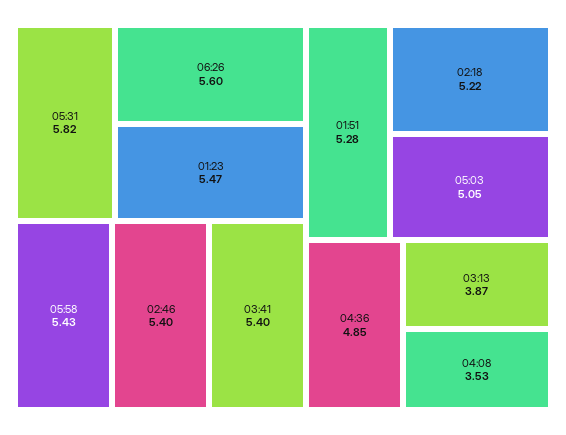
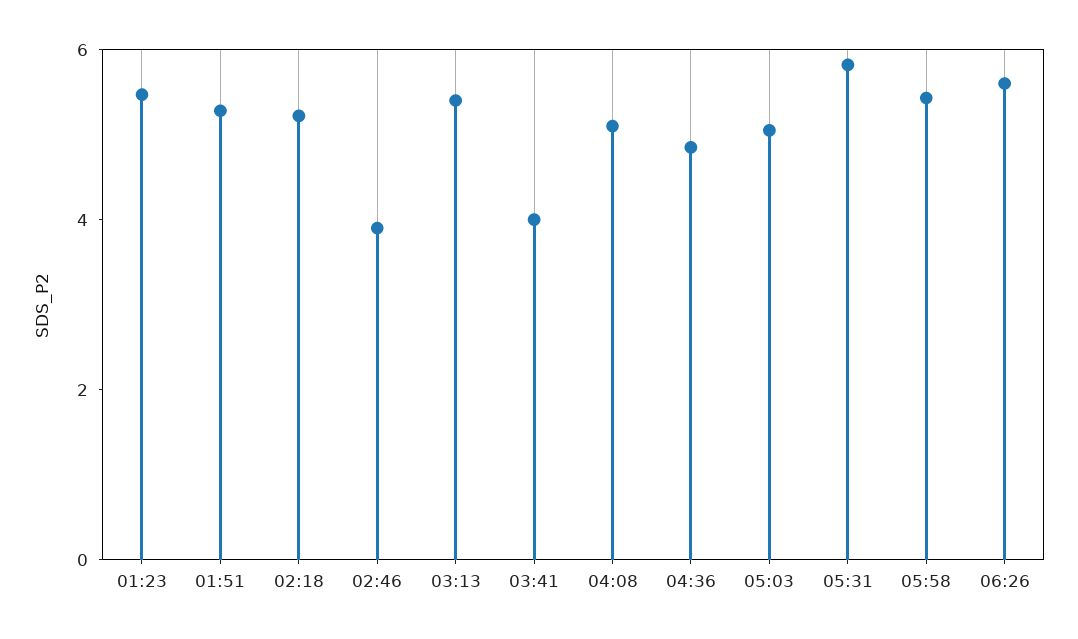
  {
    "05:31": 5.82,
    "06:26": 5.6,
    "01:23": 5.47,
    "05:58": 5.43,
-   "02:46": 5.4,
+   "02:46": 4,
-   "03:41": 5.4,
+   "03:41": 4,
    "01:51": 5.28,
    "02:18": 5.22,
    "05:03": 5.05,
    "04:36": 4.85,
-   "03:13": 3.87,
+   "03:13": 5.5,
-   "04:08": 3.53
+   "04:08": 5
  }

